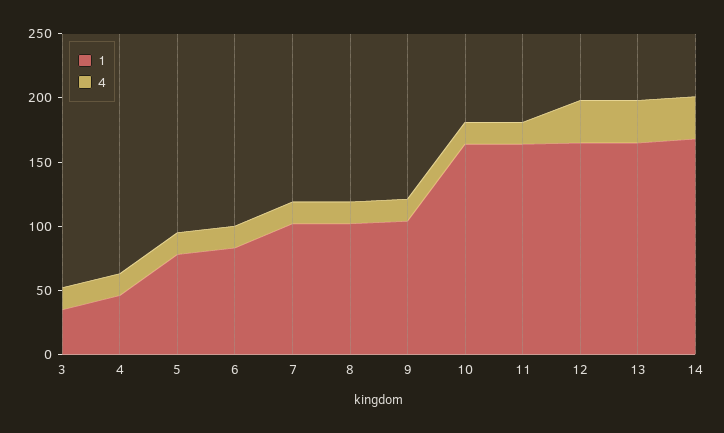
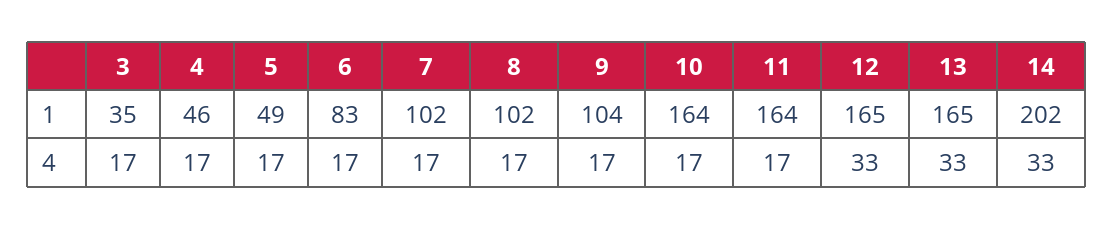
  {
    "1": {
      "3": 35,
      "4": 46,
-     "5": 80,
+     "5": 49,
      "6": 83,
      "7": 102,
      "8": 102,
      "9": 104,
      "10": 164,
      "11": 164,
      "12": 165,
      "13": 165,
-     "14": 170
+     "14": 202
    },
    "4": {
      "3": 17,
      "4": 17,
      "5": 17,
      "6": 17,
      "7": 17,
      "8": 17,
      "9": 17,
      "10": 17,
      "11": 17,
      "12": 33,
      "13": 33,
      "14": 33
    }
  }

